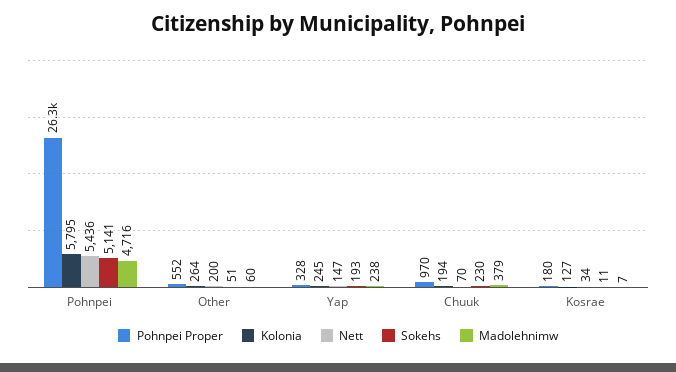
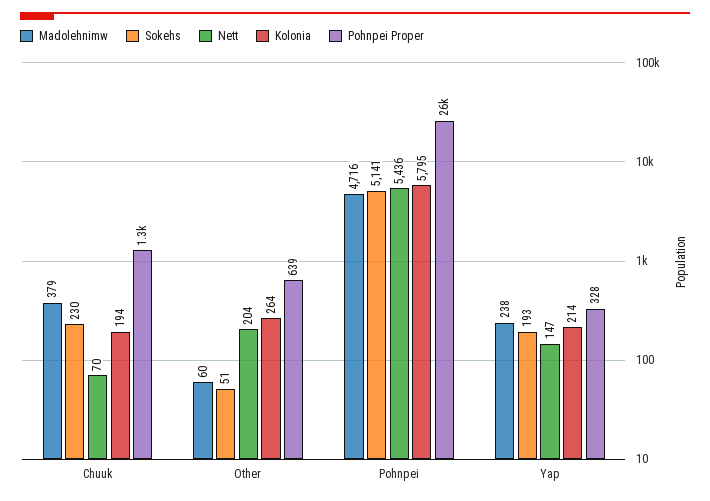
  {
    "Pohnpei Proper": {
      "Pohnpei": 26300,
-     "Other": 552,
+     "Other": 639,
      "Yap": 328,
-     "Chuuk": 970,
+     "Chuuk": 1300
-     "Kosrae": 180
    },
    "Kolonia": {
      "Pohnpei": 5795,
      "Other": 264,
-     "Yap": 245,
+     "Yap": 214,
-     "Chuuk": 194,
+     "Chuuk": 194
-     "Kosrae": 127
    },
    "Nett": {
      "Pohnpei": 5436,
-     "Other": 200,
+     "Other": 204,
      "Yap": 147,
-     "Chuuk": 70,
+     "Chuuk": 70
-     "Kosrae": 34
    },
    "Sokehs": {
      "Pohnpei": 5141,
      "Other": 51,
      "Yap": 193,
-     "Chuuk": 230,
+     "Chuuk": 230
-     "Kosrae": 11
    },
    "Madolehnimw": {
      "Pohnpei": 4716,
      "Other": 60,
      "Yap": 238,
-     "Chuuk": 379,
+     "Chuuk": 379
-     "Kosrae": 7
    }
  }

